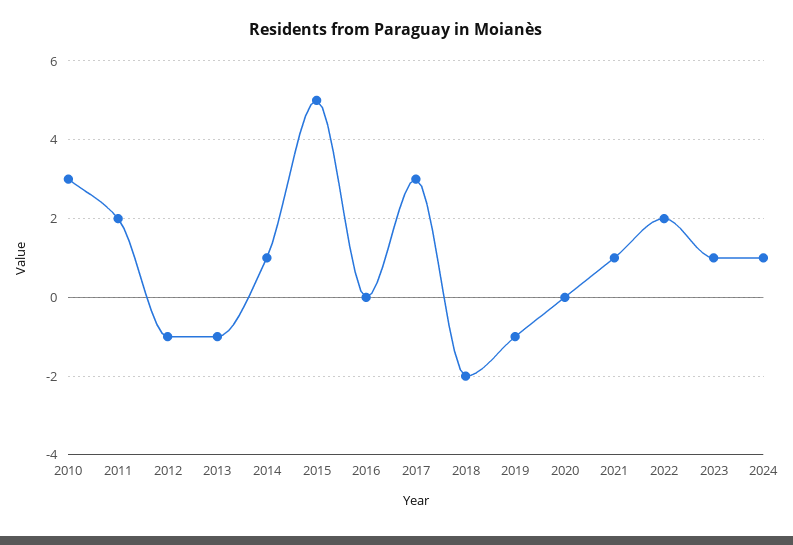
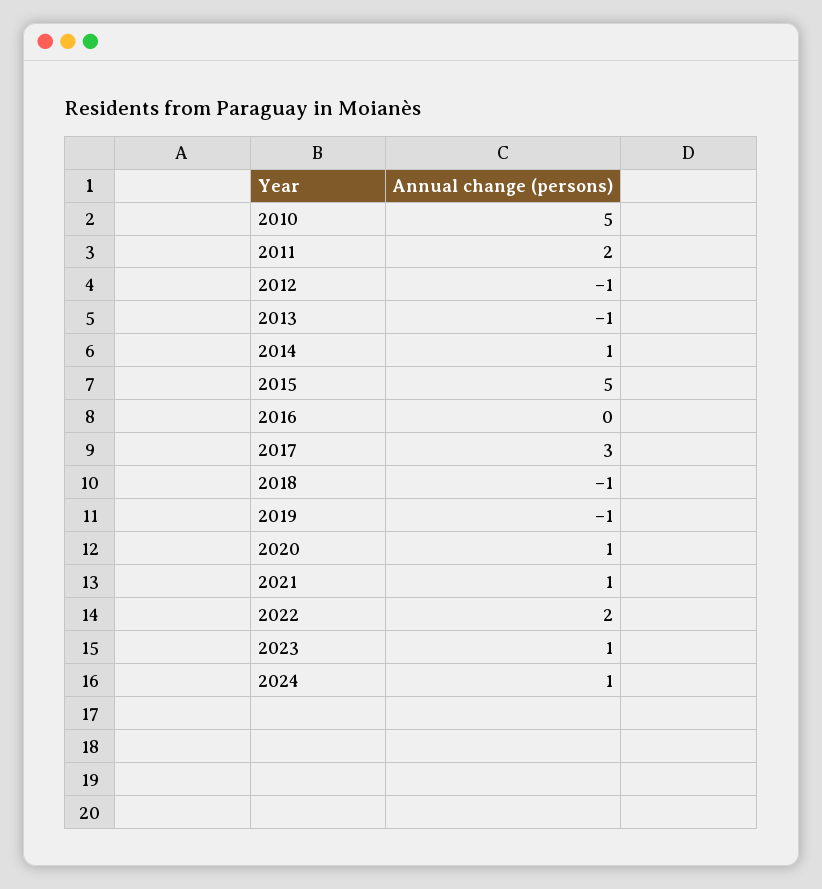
  {
-   "2010": 3,
+   "2010": 5,
    "2011": 2,
    "2012": -1,
    "2013": -1,
    "2014": 1,
    "2015": 5,
    "2016": 0,
    "2017": 3,
-   "2018": -2,
+   "2018": -1,
    "2019": -1,
-   "2020": 0,
+   "2020": 1,
    "2021": 1,
    "2022": 2,
    "2023": 1,
    "2024": 1
  }

